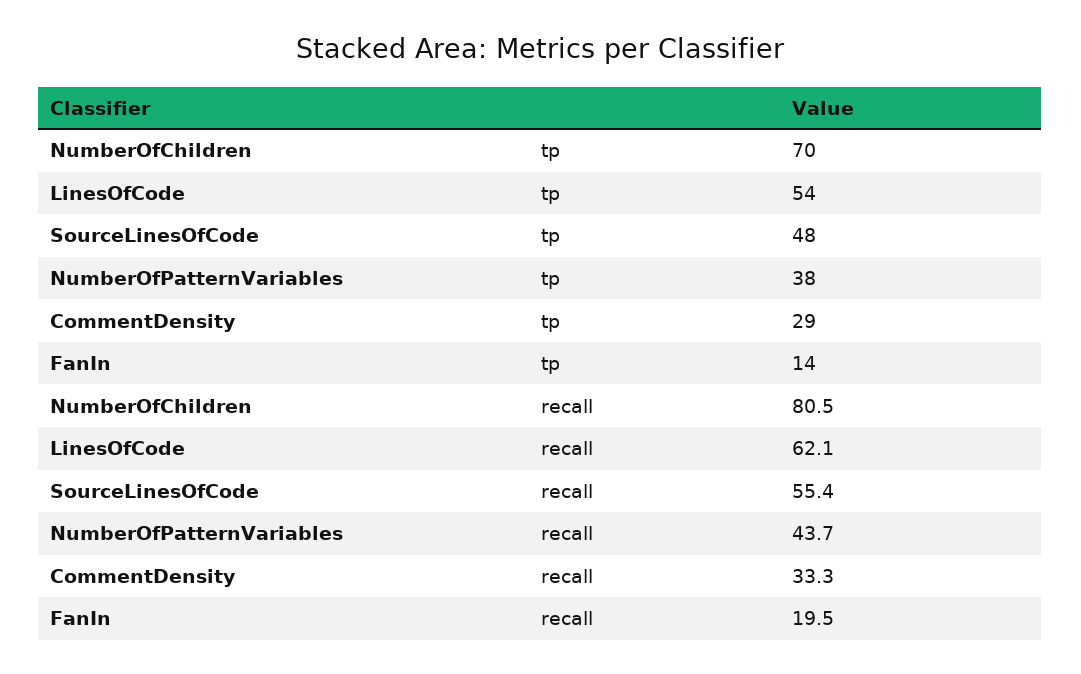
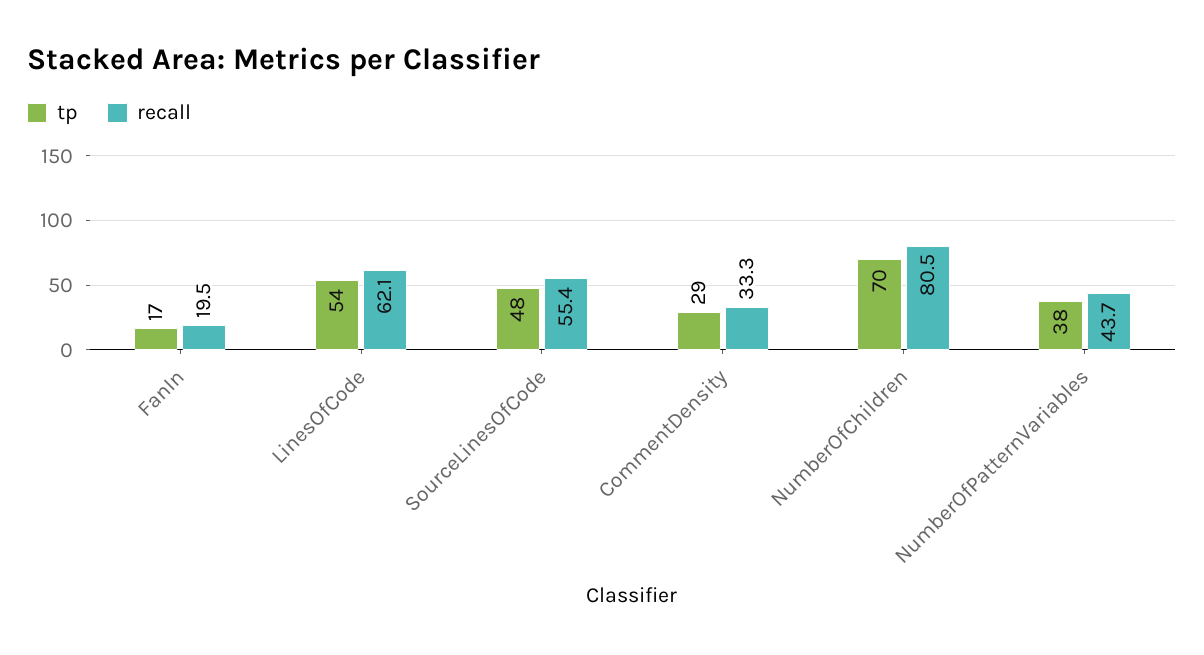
  {
    "tp": {
      "NumberOfChildren": 70,
      "LinesOfCode": 54,
      "SourceLinesOfCode": 48,
      "NumberOfPatternVariables": 38,
      "CommentDensity": 29,
-     "FanIn": 14
+     "FanIn": 17
    },
    "recall": {
      "NumberOfChildren": 80.5,
      "LinesOfCode": 62.1,
      "SourceLinesOfCode": 55.4,
      "NumberOfPatternVariables": 43.7,
      "CommentDensity": 33.3,
      "FanIn": 19.5
    }
  }

